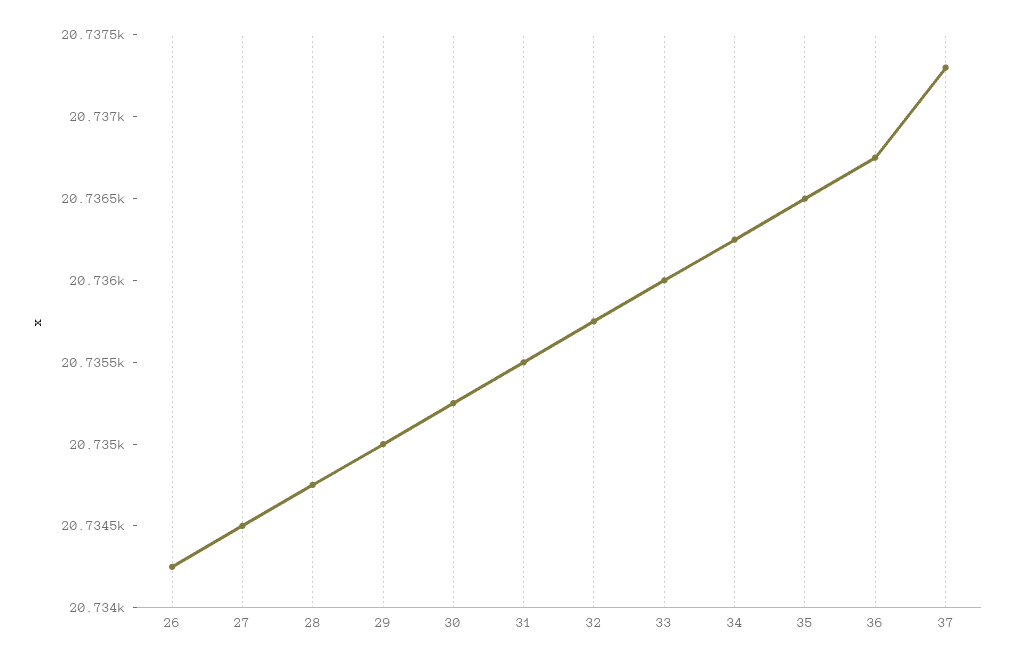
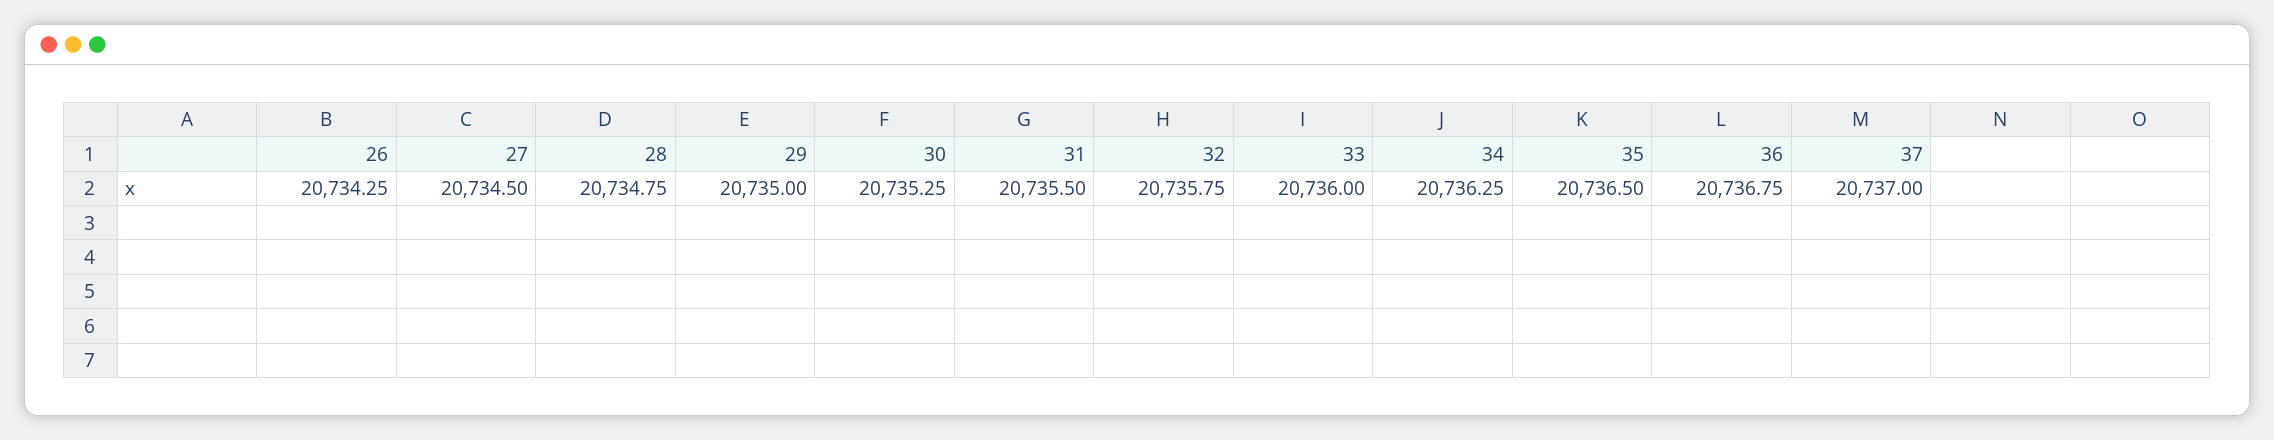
  {
    "26": 20734.25,
    "27": 20734.5,
    "28": 20734.75,
    "29": 20735,
    "30": 20735.25,
    "31": 20735.5,
    "32": 20735.75,
    "33": 20736,
    "34": 20736.25,
    "35": 20736.5,
    "36": 20736.75,
-   "37": 20737.3
+   "37": 20737
  }

